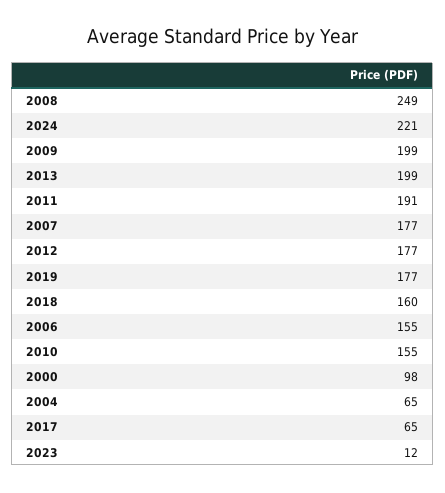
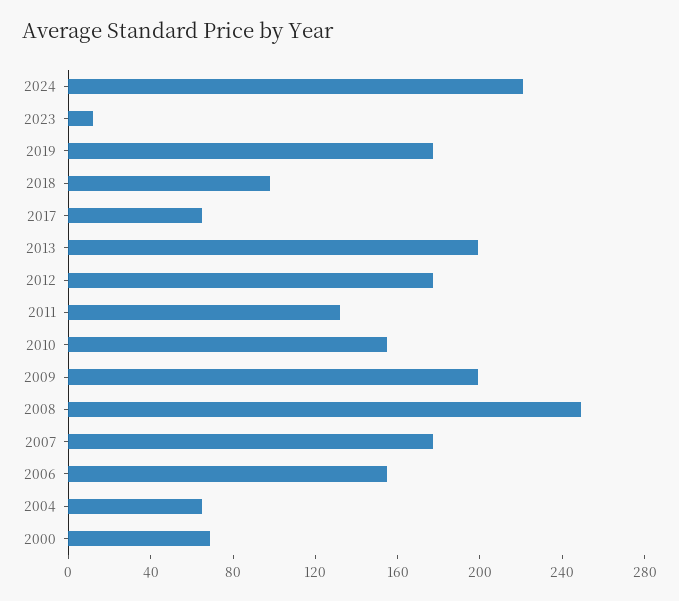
  {
    "2008": 249,
    "2024": 221,
    "2009": 199,
    "2013": 199,
-   "2011": 191,
+   "2011": 130,
    "2007": 177,
    "2012": 177,
    "2019": 177,
-   "2018": 160,
+   "2018": 100,
    "2006": 155,
    "2010": 155,
-   "2000": 98,
+   "2000": 70,
    "2004": 65,
    "2017": 65,
    "2023": 12
  }

